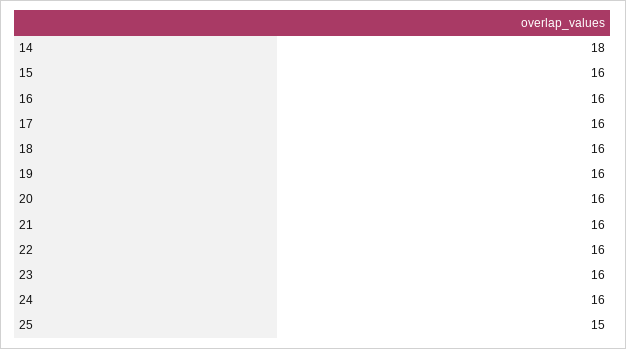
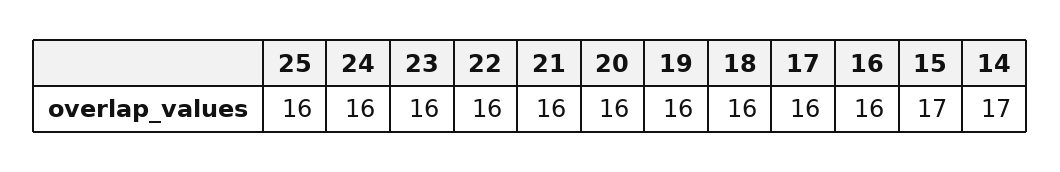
  {
-   "14": 18,
+   "14": 17,
-   "15": 16,
+   "15": 17,
    "16": 16,
    "17": 16,
    "18": 16,
    "19": 16,
    "20": 16,
    "21": 16,
    "22": 16,
    "23": 16,
    "24": 16,
-   "25": 15
+   "25": 16
  }

